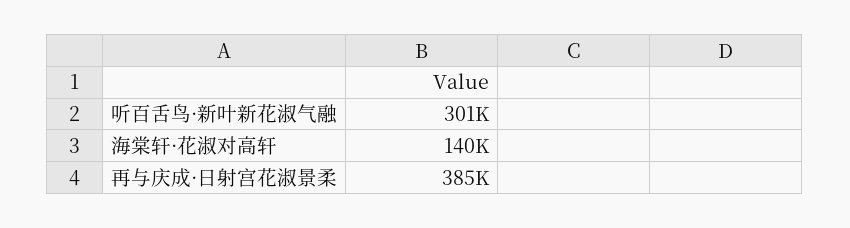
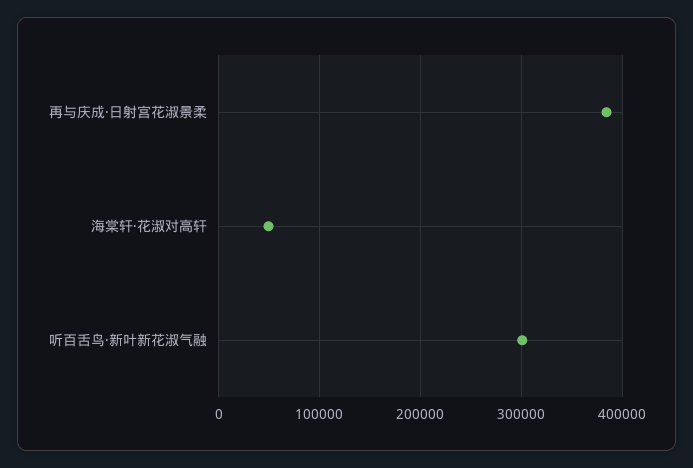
  {
    "听百舌鸟·新叶新花淑气融": 301000,
-   "海棠轩·花淑对高轩": 140000,
+   "海棠轩·花淑对高轩": 50000,
    "再与庆成·日射宫花淑景柔": 385000
  }

